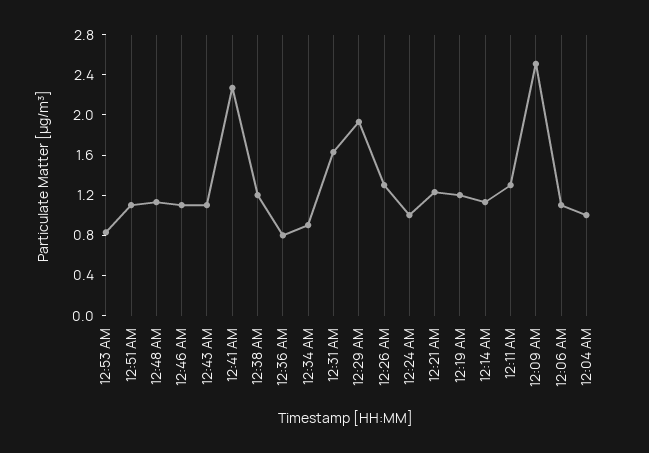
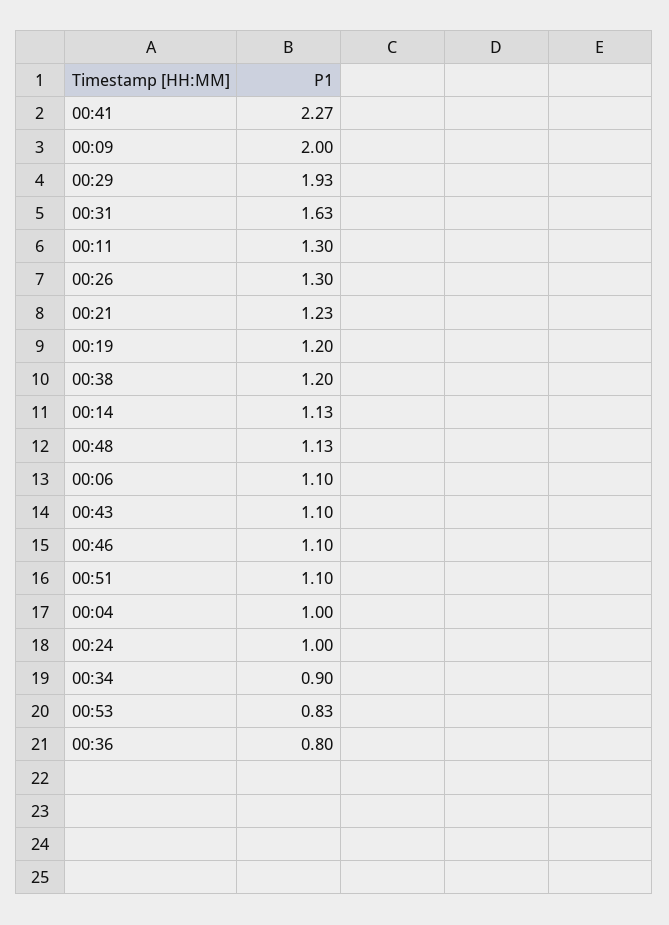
  {
    "12:53 AM": 0.83,
    "12:51 AM": 1.1,
    "12:48 AM": 1.13,
    "12:46 AM": 1.1,
    "12:43 AM": 1.1,
    "12:41 AM": 2.27,
    "12:38 AM": 1.2,
    "12:36 AM": 0.8,
    "12:34 AM": 0.9,
    "12:31 AM": 1.63,
    "12:29 AM": 1.93,
    "12:26 AM": 1.3,
    "12:24 AM": 1,
    "12:21 AM": 1.23,
    "12:19 AM": 1.2,
    "12:14 AM": 1.13,
    "12:11 AM": 1.3,
-   "12:09 AM": 2.5,
+   "12:09 AM": 2,
    "12:06 AM": 1.1,
    "12:04 AM": 1
  }

